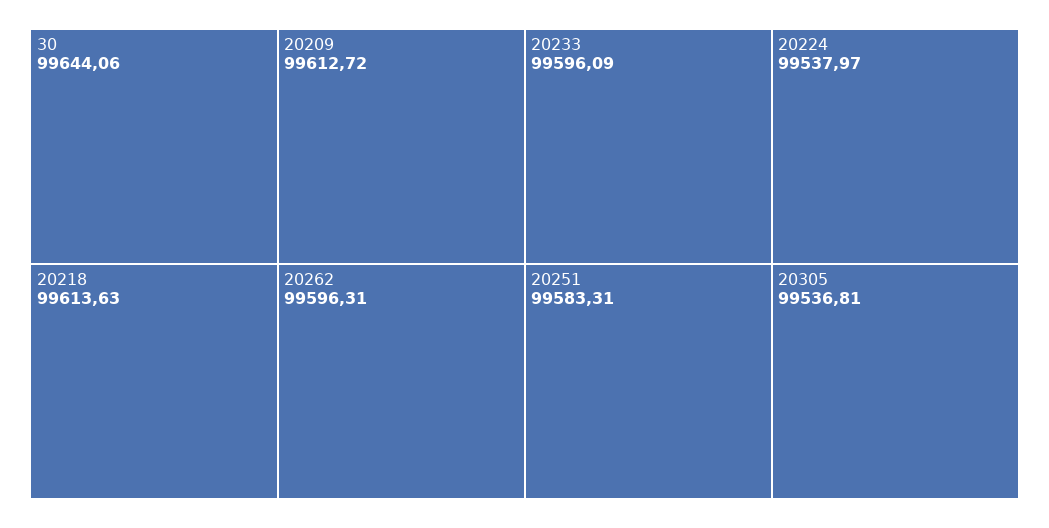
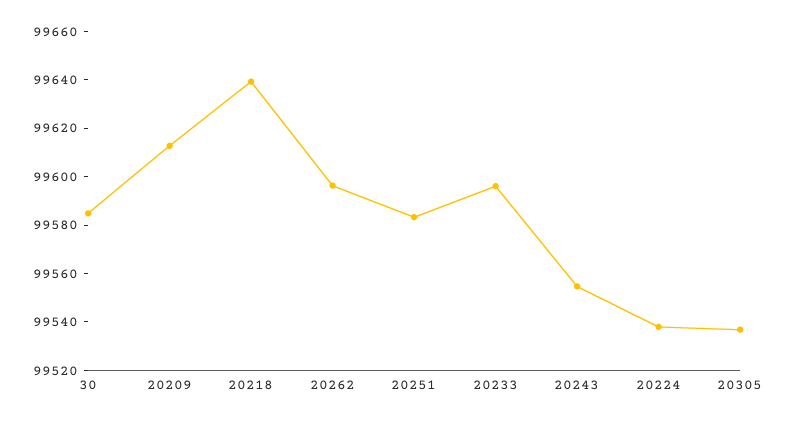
  {
-   "30": 99644.06,
+   "30": 99585,
-   "20218": 99613.63,
+   "20218": 99640,
    "20209": 99612.72,
    "20262": 99596.31,
    "20233": 99596.09,
    "20251": 99583.31,
    "20224": 99537.97,
-   "20305": 99536.81
+   "20305": 99536.81,
+   "20243": 99555
  }

